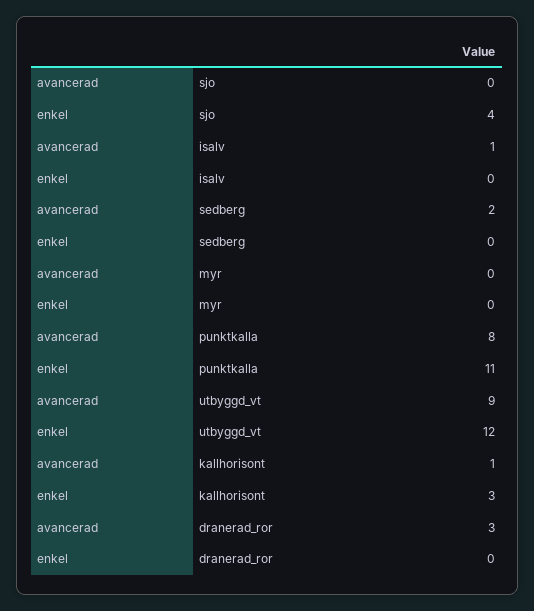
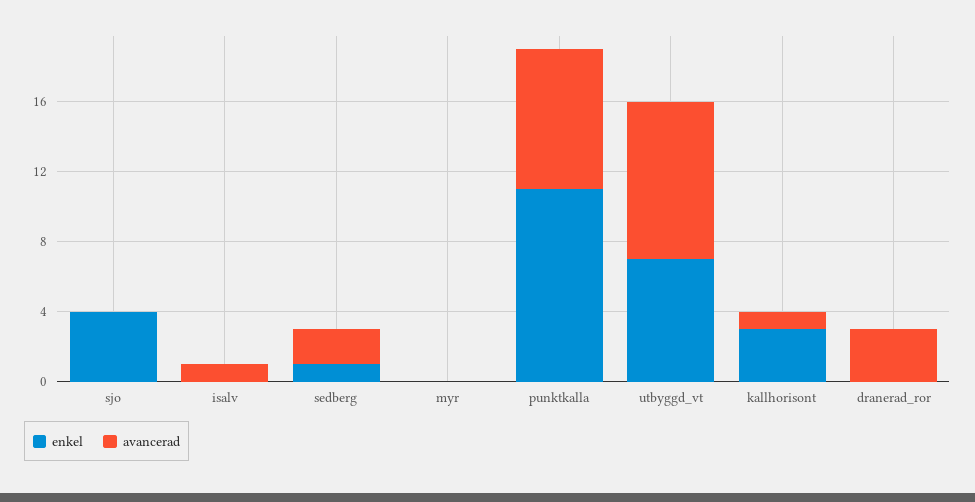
  {
    "avancerad": {
      "sjo": 0,
      "isalv": 1,
      "sedberg": 2,
      "myr": 0,
      "punktkalla": 8,
      "utbyggd_vt": 9,
      "kallhorisont": 1,
      "dranerad_ror": 3
    },
    "enkel": {
      "sjo": 4,
      "isalv": 0,
-     "sedberg": 0,
+     "sedberg": 1,
      "myr": 0,
      "punktkalla": 11,
-     "utbyggd_vt": 12,
+     "utbyggd_vt": 7,
      "kallhorisont": 3,
      "dranerad_ror": 0
    }
  }

